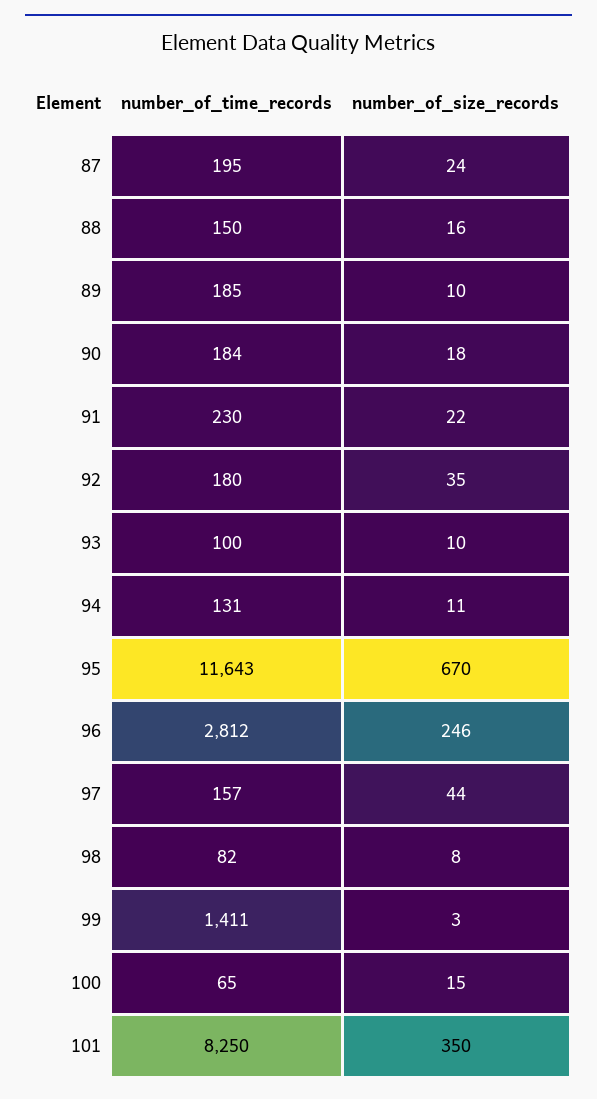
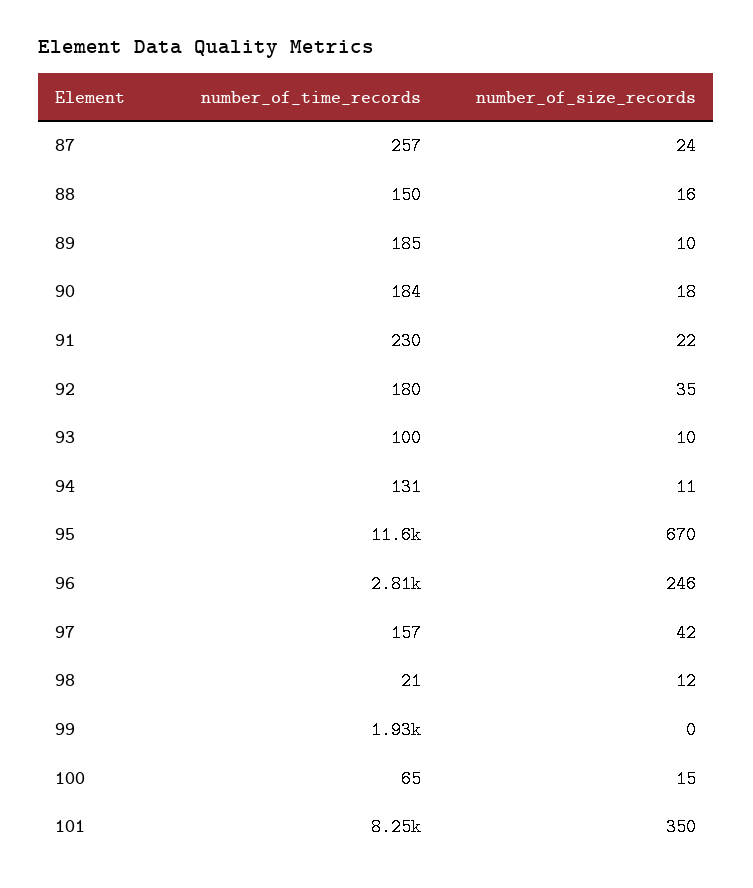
  {
    "number_of_time_records": {
-     "87": 195,
+     "87": 257,
      "88": 150,
      "89": 185,
      "90": 184,
      "91": 230,
      "92": 180,
      "93": 100,
      "94": 131,
      "95": 11643,
      "96": 2812,
      "97": 157,
-     "98": 82,
+     "98": 21,
-     "99": 1411,
+     "99": 1930,
      "100": 65,
      "101": 8250
    },
    "number_of_size_records": {
      "87": 24,
      "88": 16,
      "89": 10,
      "90": 18,
      "91": 22,
      "92": 35,
      "93": 10,
      "94": 11,
      "95": 670,
      "96": 246,
-     "97": 44,
+     "97": 42,
-     "98": 8,
+     "98": 12,
-     "99": 3,
+     "99": 0,
      "100": 15,
      "101": 350
    }
  }

